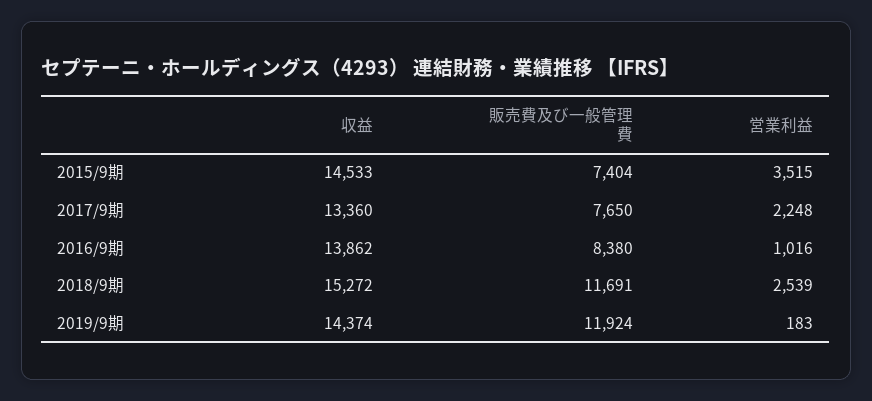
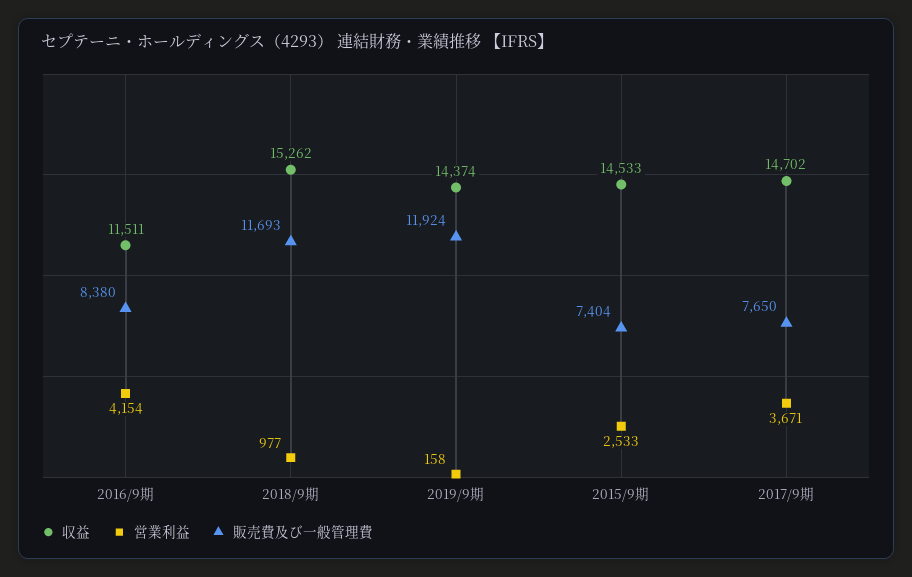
  {
    "収益": {
      "2015/9期": 14533,
-     "2017/9期": 13360,
+     "2017/9期": 14702,
-     "2016/9期": 13862,
+     "2016/9期": 11511,
-     "2018/9期": 15272,
+     "2018/9期": 15262,
      "2019/9期": 14374
    },
    "販売費及び一般管理費": {
      "2015/9期": 7404,
      "2017/9期": 7650,
      "2016/9期": 8380,
-     "2018/9期": 11691,
+     "2018/9期": 11693,
      "2019/9期": 11924
    },
    "営業利益": {
-     "2015/9期": 3515,
+     "2015/9期": 2533,
-     "2017/9期": 2248,
+     "2017/9期": 3671,
-     "2016/9期": 1016,
+     "2016/9期": 4154,
-     "2018/9期": 2539,
+     "2018/9期": 977,
-     "2019/9期": 183
+     "2019/9期": 158
    }
  }

